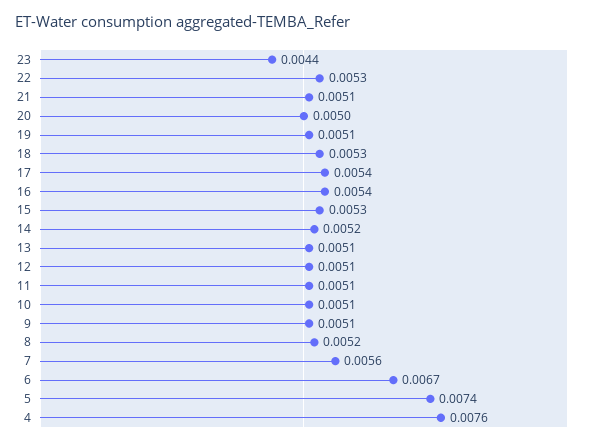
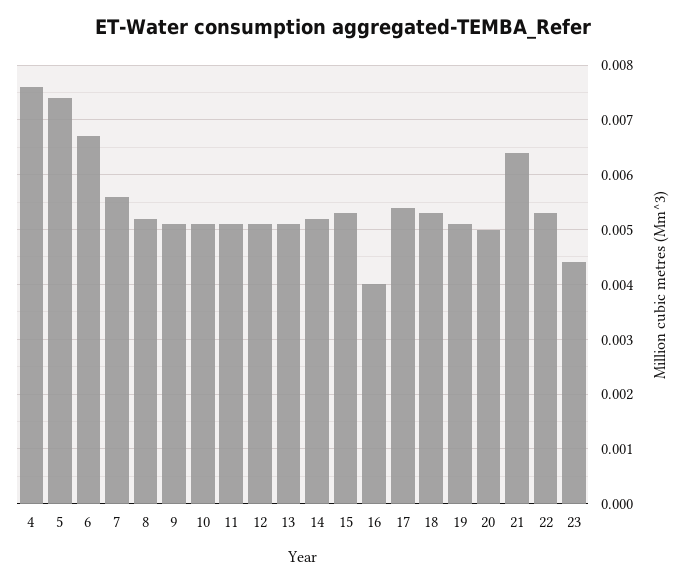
  {
    "23": 0.0044,
    "22": 0.0053,
-   "21": 0.0051,
+   "21": 0.0065,
    "20": 0.005,
    "19": 0.0051,
    "18": 0.0053,
    "17": 0.0054,
-   "16": 0.0054,
+   "16": 0.004,
    "15": 0.0053,
    "14": 0.0052,
    "13": 0.0051,
    "12": 0.0051,
    "11": 0.0051,
    "10": 0.0051,
    "9": 0.0051,
    "8": 0.0052,
    "7": 0.0056,
    "6": 0.0067,
    "5": 0.0074,
    "4": 0.0076
  }

